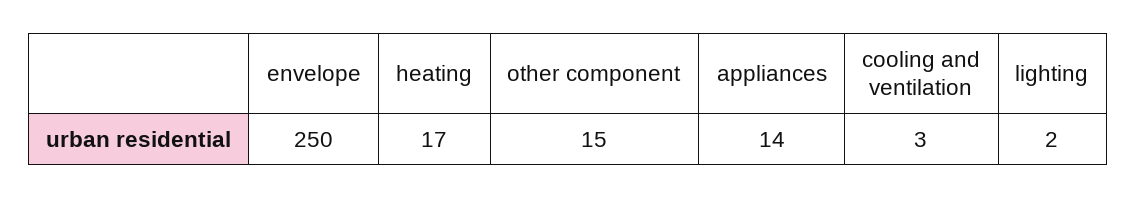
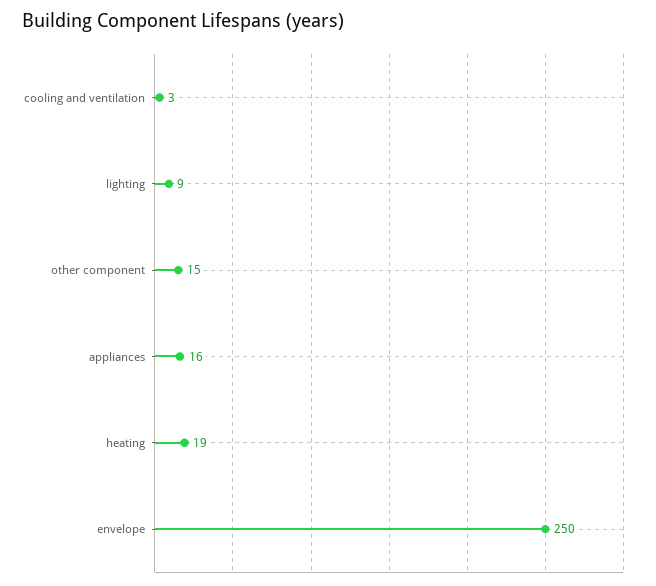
  {
    "envelope": 250,
-   "heating": 17,
+   "heating": 19,
    "other component": 15,
-   "appliances": 14,
+   "appliances": 16,
    "cooling and ventilation": 3,
-   "lighting": 2
+   "lighting": 9
  }

